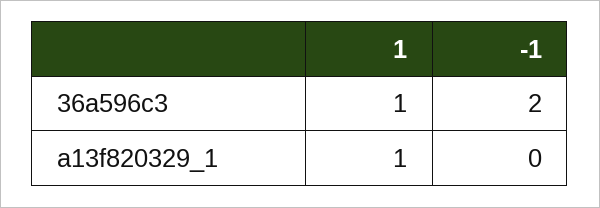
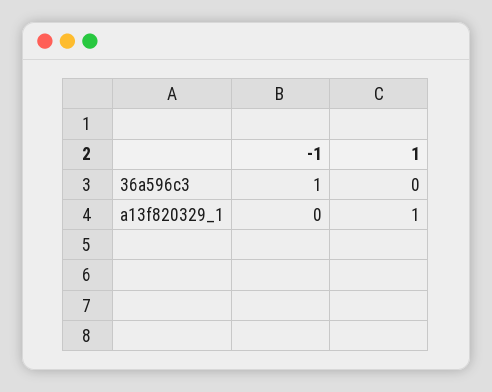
  {
    "1": {
-     "36a596c3": 1,
+     "36a596c3": 0,
      "a13f820329_1": 1
    },
    "-1": {
-     "36a596c3": 2,
+     "36a596c3": 1,
      "a13f820329_1": 0
    }
  }

